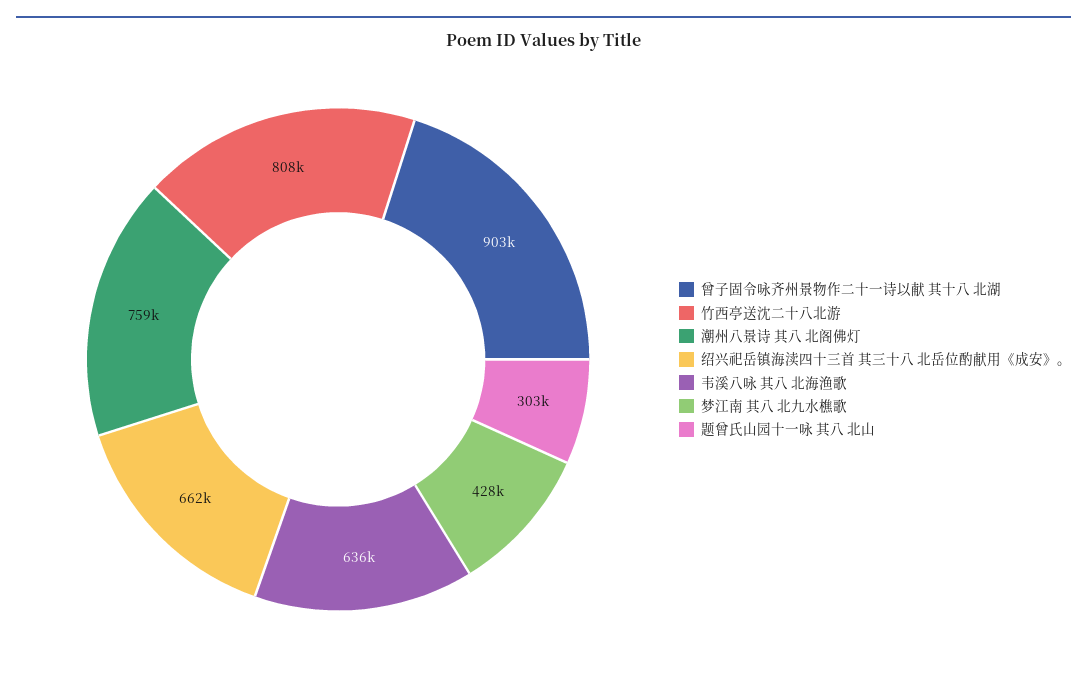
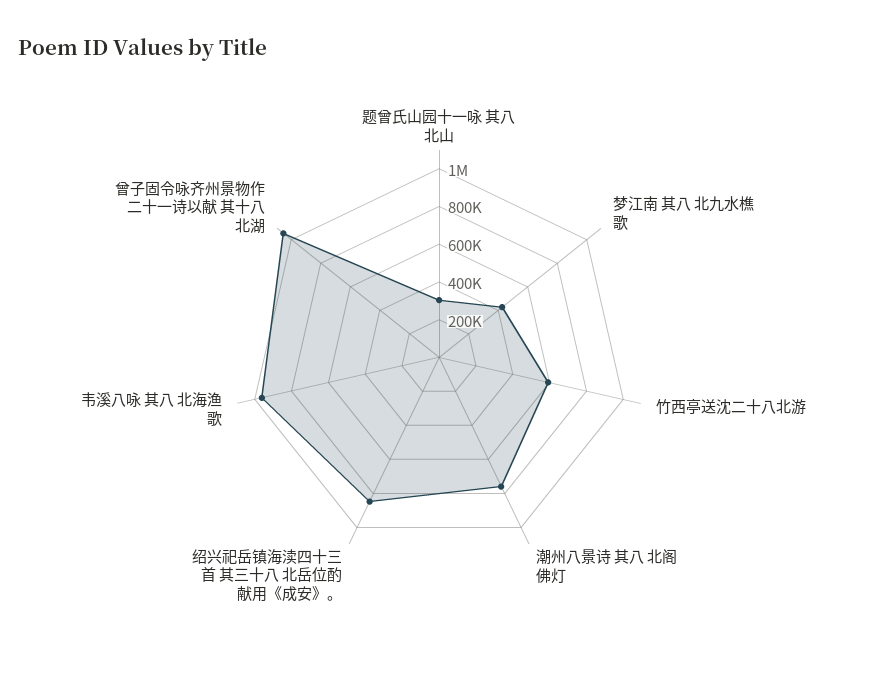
  {
-   "曾子固令咏齐州景物作二十一诗以献 其十八 北湖": 903000,
+   "曾子固令咏齐州景物作二十一诗以献 其十八 北湖": 1050000,
-   "竹西亭送沈二十八北游": 808000,
+   "竹西亭送沈二十八北游": 600000,
    "潮州八景诗 其八 北阁佛灯": 759000,
-   "绍兴祀岳镇海渎四十三首 其三十八 北岳位酌献用《成安》。": 662000,
+   "绍兴祀岳镇海渎四十三首 其三十八 北岳位酌献用《成安》。": 850000,
-   "韦溪八咏 其八 北海渔歌": 636000,
+   "韦溪八咏 其八 北海渔歌": 950000,
    "梦江南 其八 北九水樵歌": 428000,
    "题曾氏山园十一咏 其八 北山": 303000
  }

